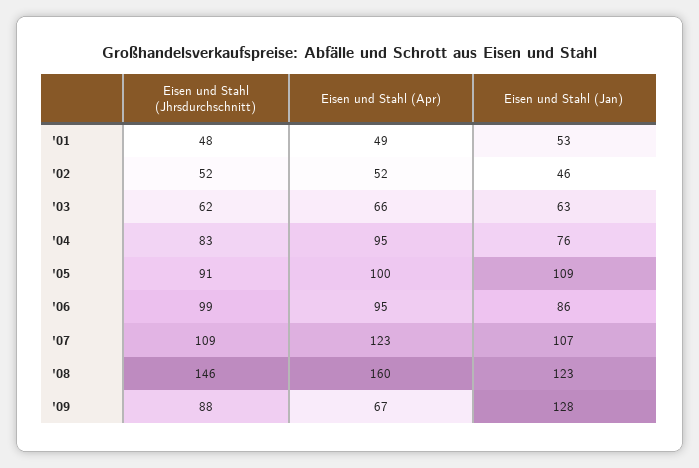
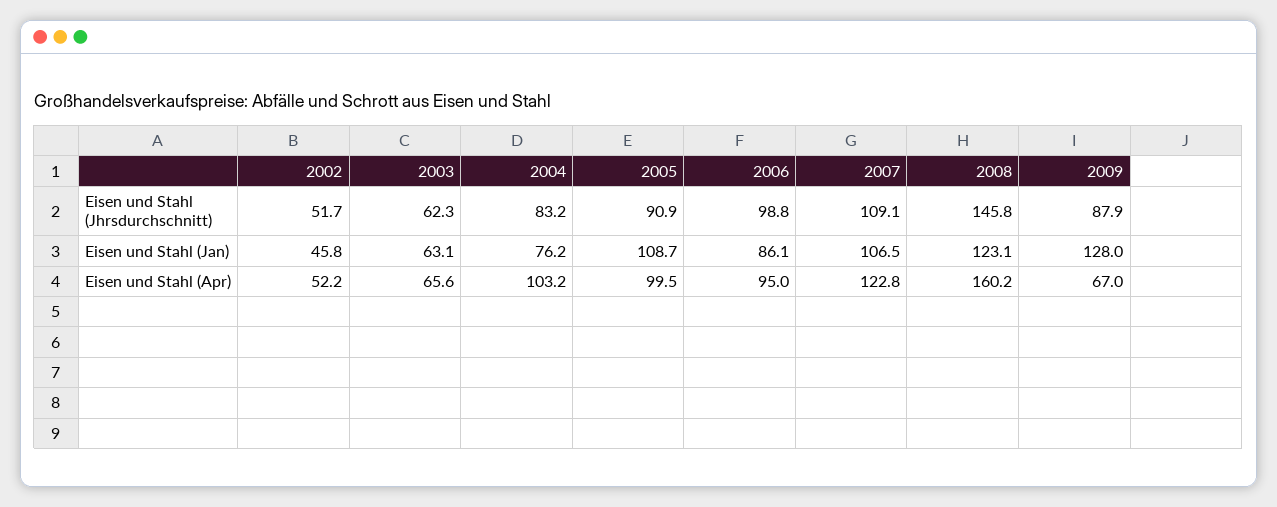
  {
    "Eisen und Stahl (Jhrsdurchschnitt)": {
-     "'01": 48,
      "'02": 51.7,
      "'03": 62.3,
      "'04": 83.2,
      "'05": 90.9,
      "'06": 98.8,
      "'07": 109.1,
      "'08": 145.8,
      "'09": 87.9
    },
    "Eisen und Stahl (Apr)": {
-     "'01": 49,
      "'02": 52.2,
      "'03": 65.6,
-     "'04": 95,
+     "'04": 103.2,
      "'05": 99.5,
      "'06": 95,
      "'07": 122.8,
      "'08": 160.2,
      "'09": 67
    },
    "Eisen und Stahl (Jan)": {
-     "'01": 53,
      "'02": 45.8,
      "'03": 63.1,
      "'04": 76.2,
      "'05": 108.7,
      "'06": 86.1,
      "'07": 106.5,
      "'08": 123.1,
      "'09": 128
    }
  }

